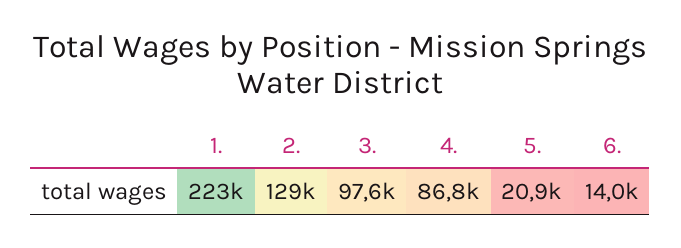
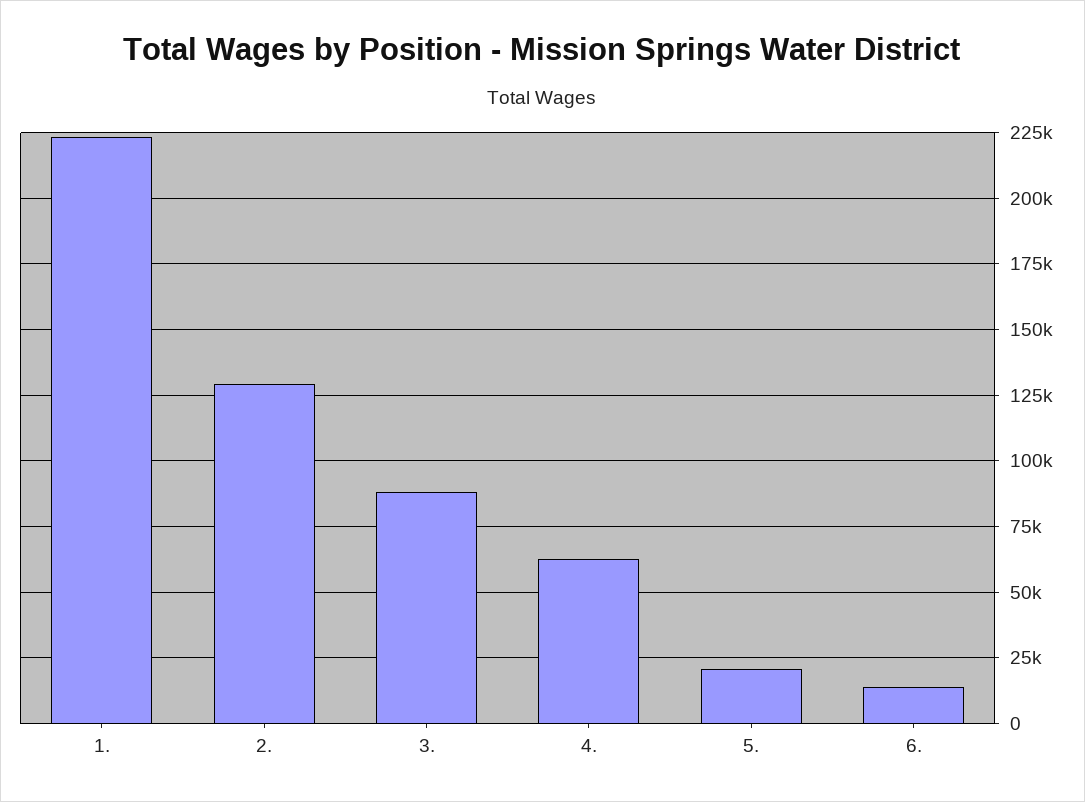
  {
    "1.": 223000,
    "2.": 129000,
-   "3.": 97600,
+   "3.": 87500,
-   "4.": 86800,
+   "4.": 62500,
    "5.": 20900,
    "6.": 14000
  }

